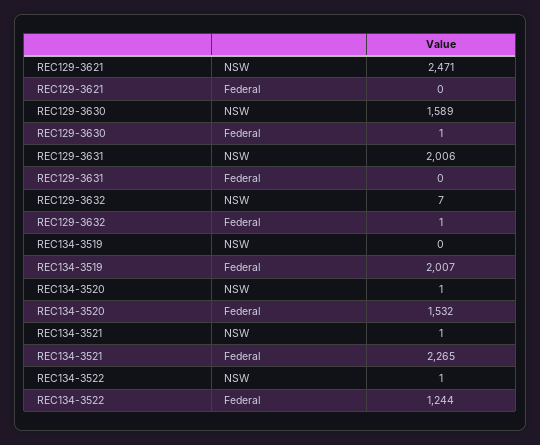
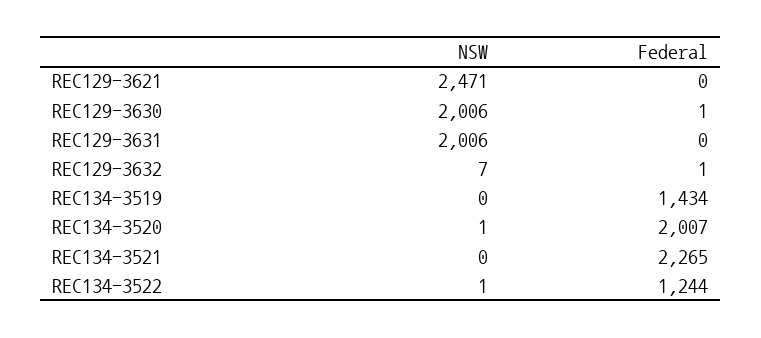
  {
    "REC129-3621": {
      "NSW": 2471,
      "Federal": 0
    },
    "REC129-3630": {
-     "NSW": 1589,
+     "NSW": 2006,
      "Federal": 1
    },
    "REC129-3631": {
      "NSW": 2006,
      "Federal": 0
    },
    "REC129-3632": {
      "NSW": 7,
      "Federal": 1
    },
    "REC134-3519": {
      "NSW": 0,
-     "Federal": 2007
+     "Federal": 1434
    },
    "REC134-3520": {
      "NSW": 1,
-     "Federal": 1532
+     "Federal": 2007
    },
    "REC134-3521": {
-     "NSW": 1,
+     "NSW": 0,
      "Federal": 2265
    },
    "REC134-3522": {
      "NSW": 1,
      "Federal": 1244
    }
  }

